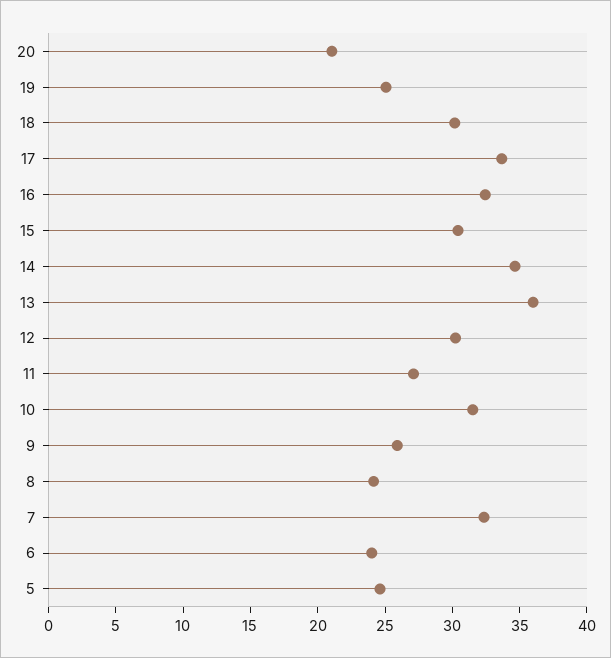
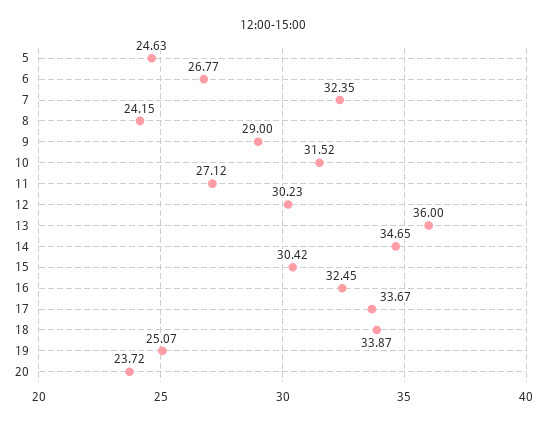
  {
-   "20": 21,
+   "20": 23.72,
    "19": 25.07,
-   "18": 30,
+   "18": 33.87,
    "17": 33.67,
    "16": 32.45,
    "15": 30.42,
    "14": 34.65,
    "13": 36,
    "12": 30.23,
    "11": 27.12,
    "10": 31.52,
-   "9": 26,
+   "9": 29,
    "8": 24.15,
    "7": 32.35,
-   "6": 24,
+   "6": 26.77,
    "5": 24.63
  }

